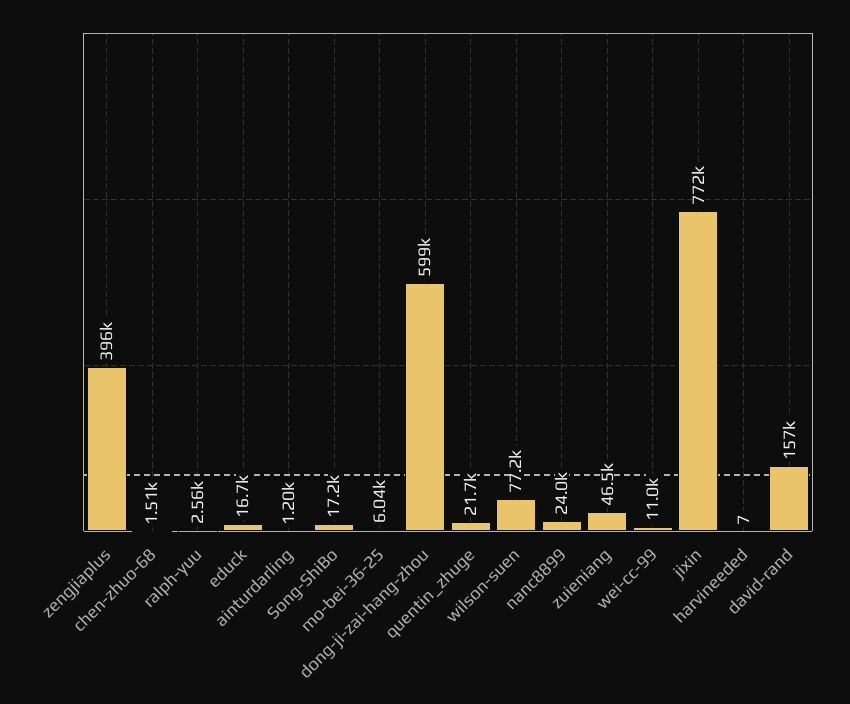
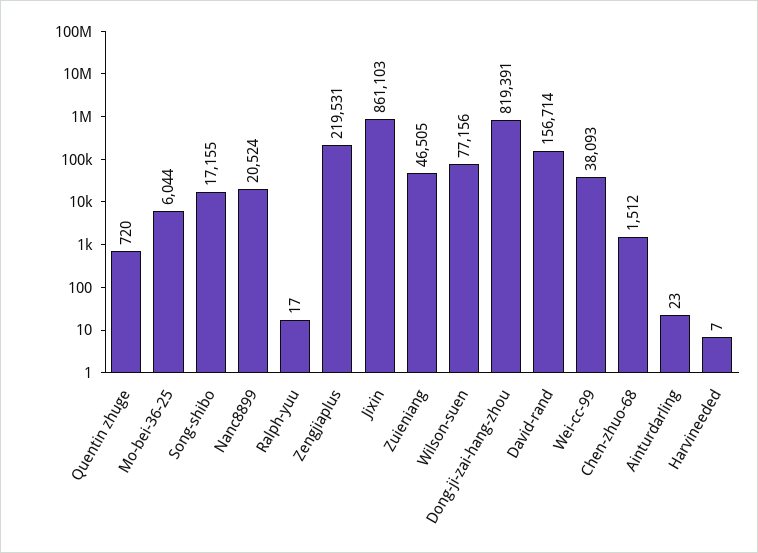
  {
-   "zengjiaplus": 396000,
+   "zengjiaplus": 219531,
    "chen-zhuo-68": 1512,
-   "ralph-yuu": 2560,
+   "ralph-yuu": 17,
-   "educk": 16700,
-   "ainturdarling": 1200,
+   "ainturdarling": 23,
    "Song-ShiBo": 17155,
    "mo-bei-36-25": 6044,
-   "dong-ji-zai-hang-zhou": 599000,
+   "dong-ji-zai-hang-zhou": 819391,
-   "quentin_zhuge": 21700,
+   "quentin_zhuge": 720,
    "wilson-suen": 77156,
-   "nanc8899": 24000,
+   "nanc8899": 20524,
    "zuieniang": 46505,
-   "wei-cc-99": 11000,
+   "wei-cc-99": 38093,
-   "jixin": 772000,
+   "jixin": 861103,
    "harvineeded": 7,
    "david-rand": 156714
  }

